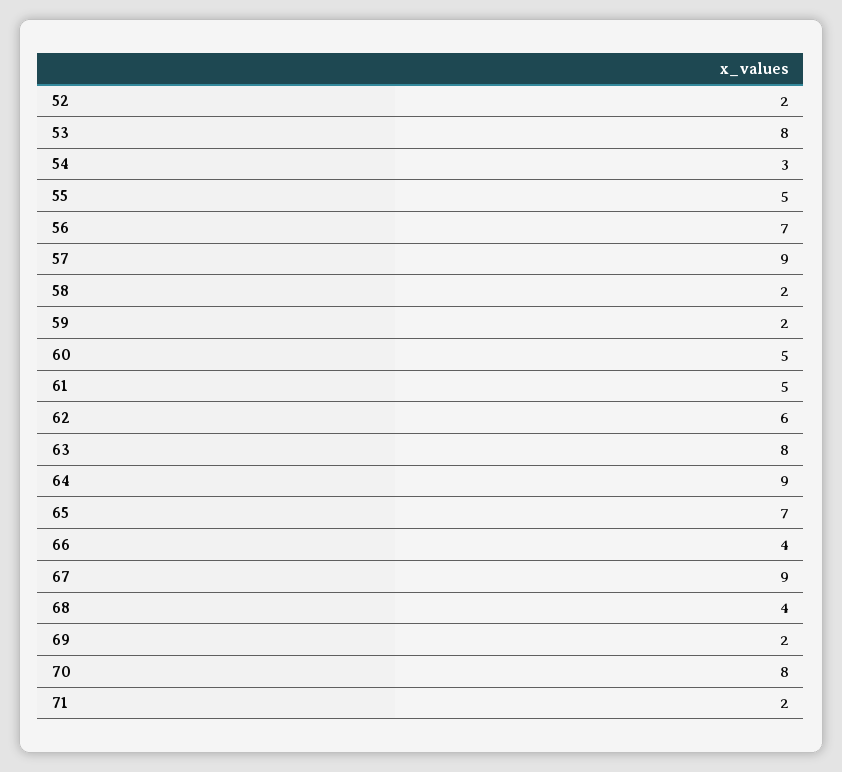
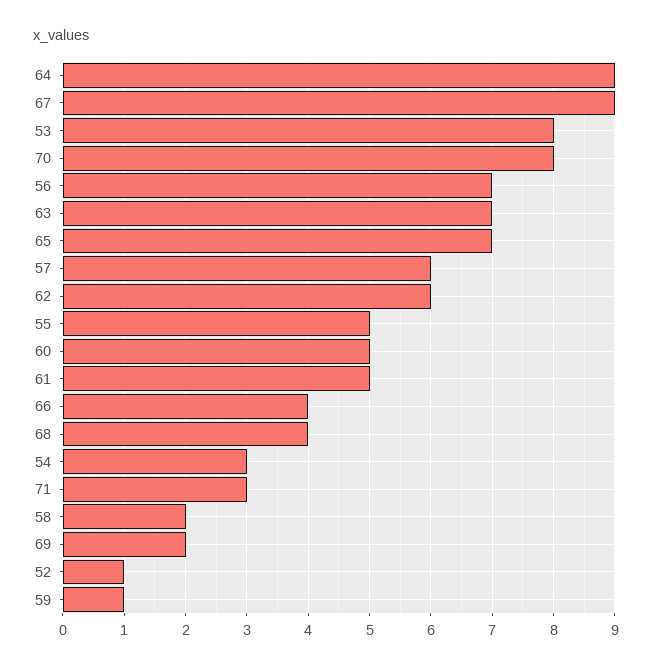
  {
-   "52": 2,
+   "52": 1,
    "53": 8,
    "54": 3,
    "55": 5,
    "56": 7,
-   "57": 9,
+   "57": 6,
    "58": 2,
-   "59": 2,
+   "59": 1,
    "60": 5,
    "61": 5,
    "62": 6,
-   "63": 8,
+   "63": 7,
    "64": 9,
    "65": 7,
    "66": 4,
    "67": 9,
    "68": 4,
    "69": 2,
    "70": 8,
-   "71": 2
+   "71": 3
  }

